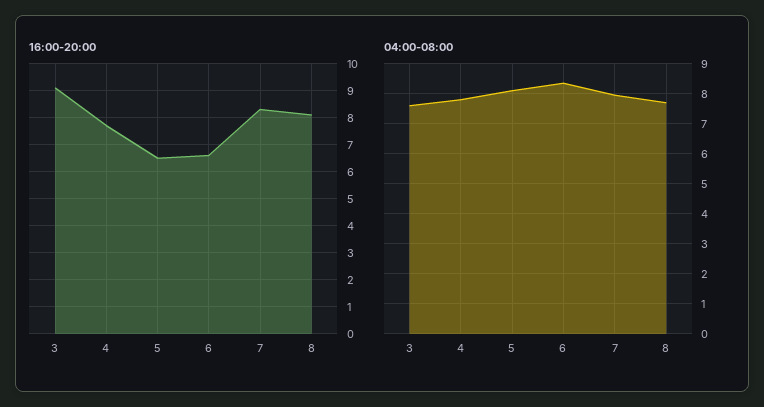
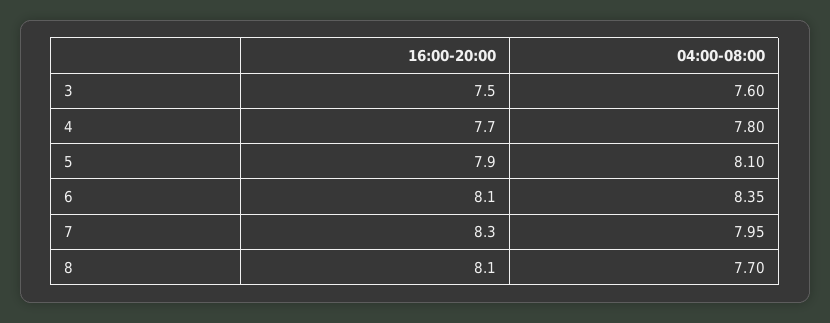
  {
    "16:00-20:00": {
-     "3": 9,
+     "3": 7.5,
      "4": 7.7,
-     "5": 6.5,
+     "5": 7.9,
-     "6": 6.5,
+     "6": 8.1,
      "7": 8.3,
      "8": 8.1
    },
    "04:00-08:00": {
      "3": 7.6,
      "4": 7.8,
      "5": 8.1,
      "6": 8.35,
      "7": 7.95,
      "8": 7.7
    }
  }

